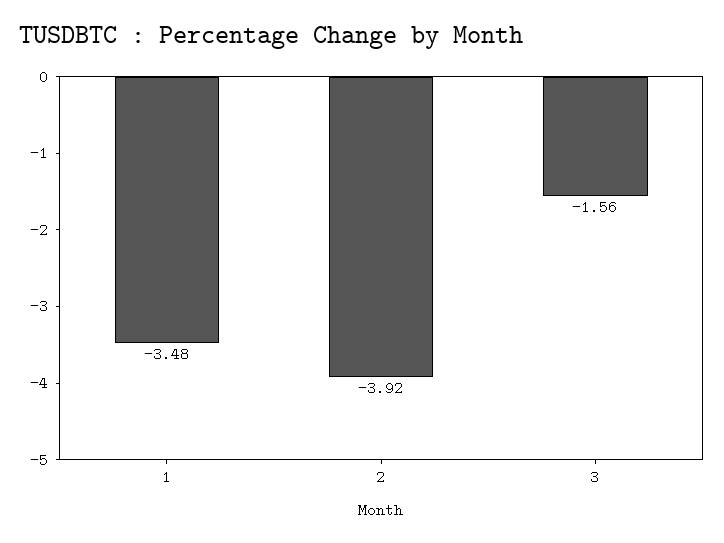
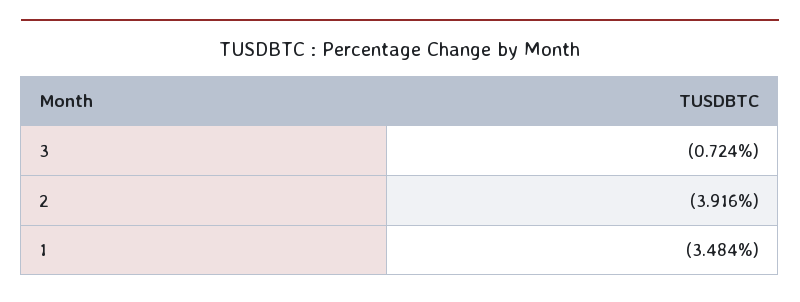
  {
    "1": -3.484,
    "2": -3.916,
-   "3": -1.56
+   "3": -0.724
  }

